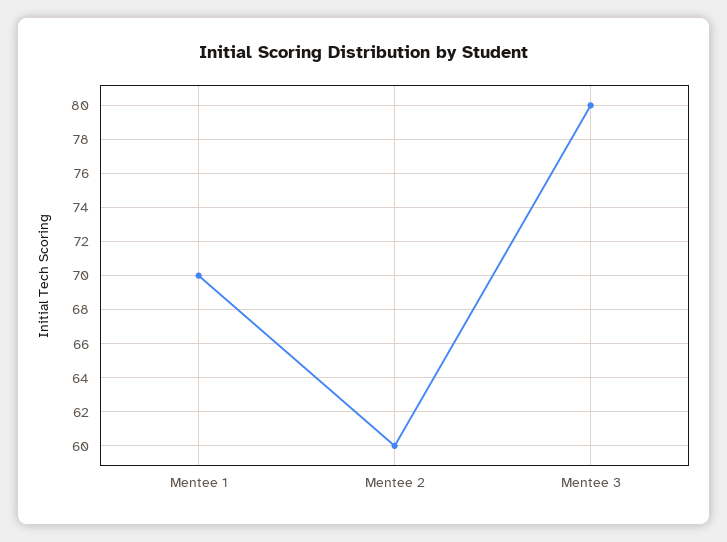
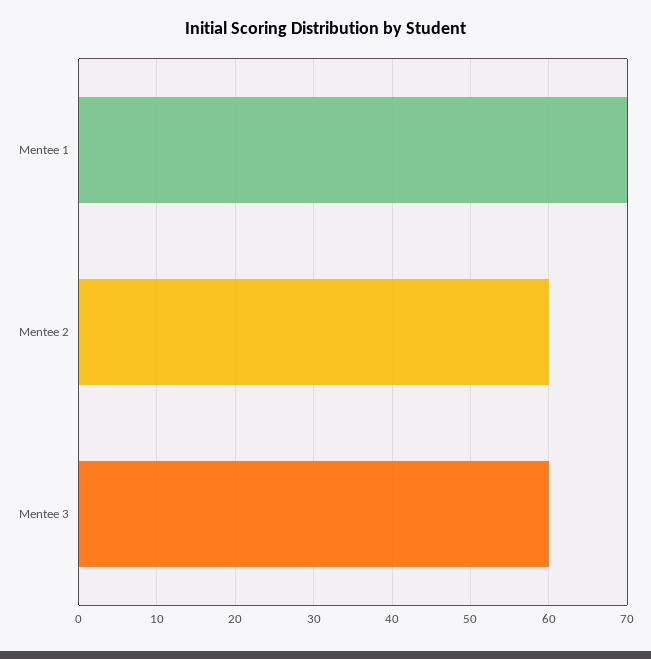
  {
    "Mentee 1": 70,
    "Mentee 2": 60,
-   "Mentee 3": 80
+   "Mentee 3": 60
  }

